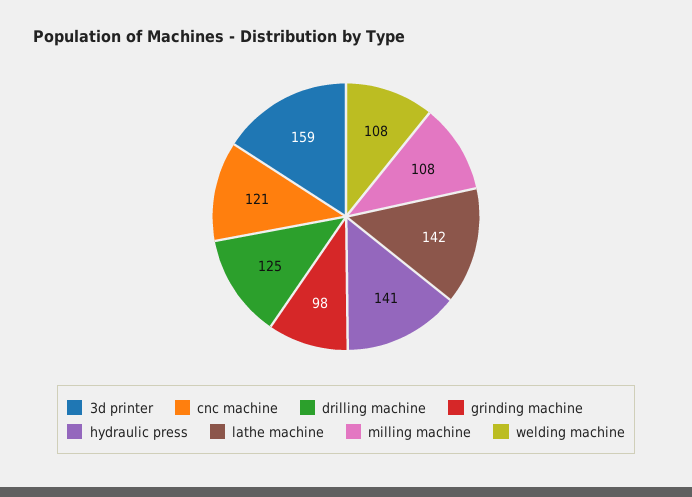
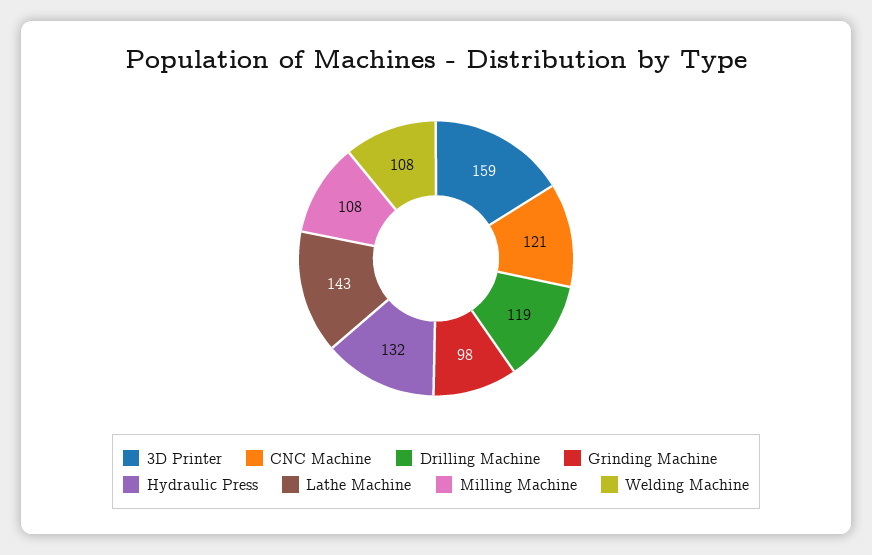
  {
    "3d printer": 159,
    "cnc machine": 121,
-   "drilling machine": 125,
+   "drilling machine": 119,
    "grinding machine": 98,
-   "hydraulic press": 141,
+   "hydraulic press": 132,
-   "lathe machine": 142,
+   "lathe machine": 143,
    "milling machine": 108,
    "welding machine": 108
  }

